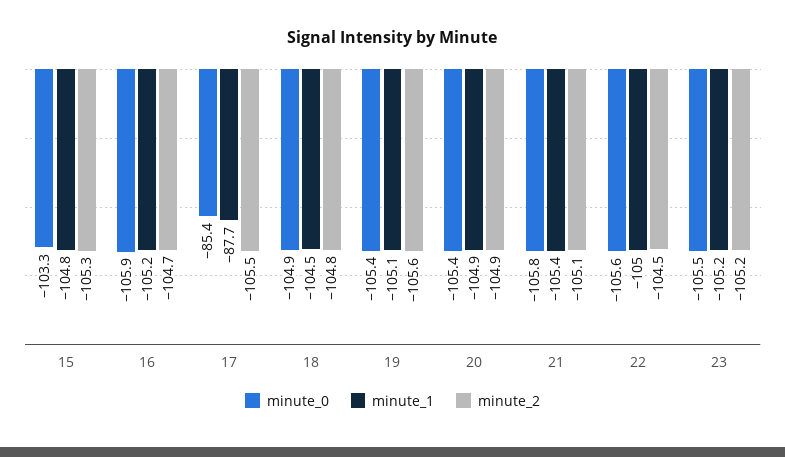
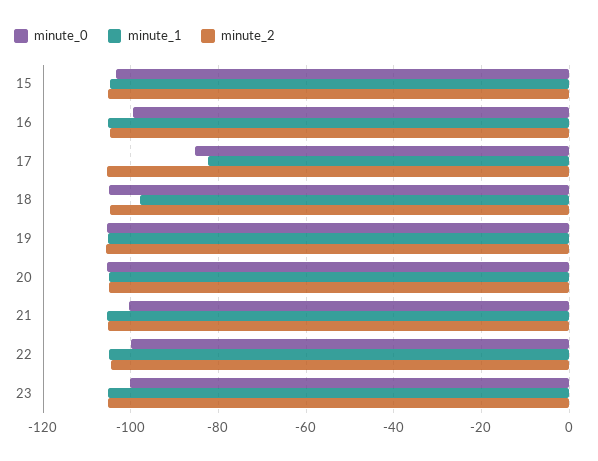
  {
    "minute_0": {
      "15": -103.3,
-     "16": -105.9,
+     "16": -100,
      "17": -85.4,
      "18": -104.9,
      "19": -105.4,
      "20": -105.4,
-     "21": -105.8,
+     "21": -100,
-     "22": -105.6,
+     "22": -100,
-     "23": -105.5
+     "23": -100
    },
    "minute_1": {
      "15": -104.8,
      "16": -105.2,
-     "17": -87.7,
+     "17": -82,
-     "18": -104.5,
+     "18": -98,
      "19": -105.1,
      "20": -104.9,
      "21": -105.4,
      "22": -105,
      "23": -105.2
    },
    "minute_2": {
      "15": -105.3,
      "16": -104.7,
      "17": -105.5,
      "18": -104.8,
      "19": -105.6,
      "20": -104.9,
      "21": -105.1,
      "22": -104.5,
      "23": -105.2
    }
  }

